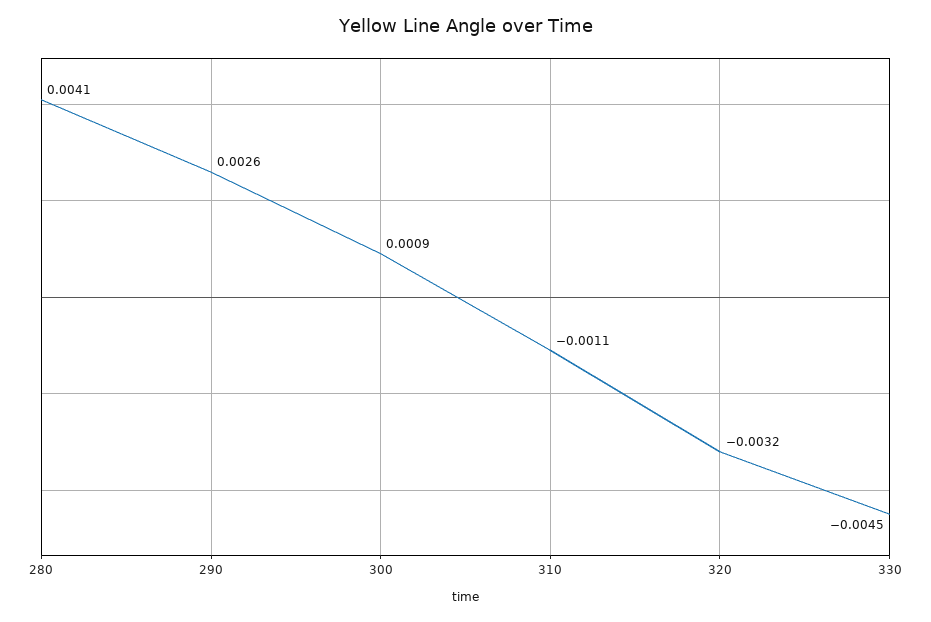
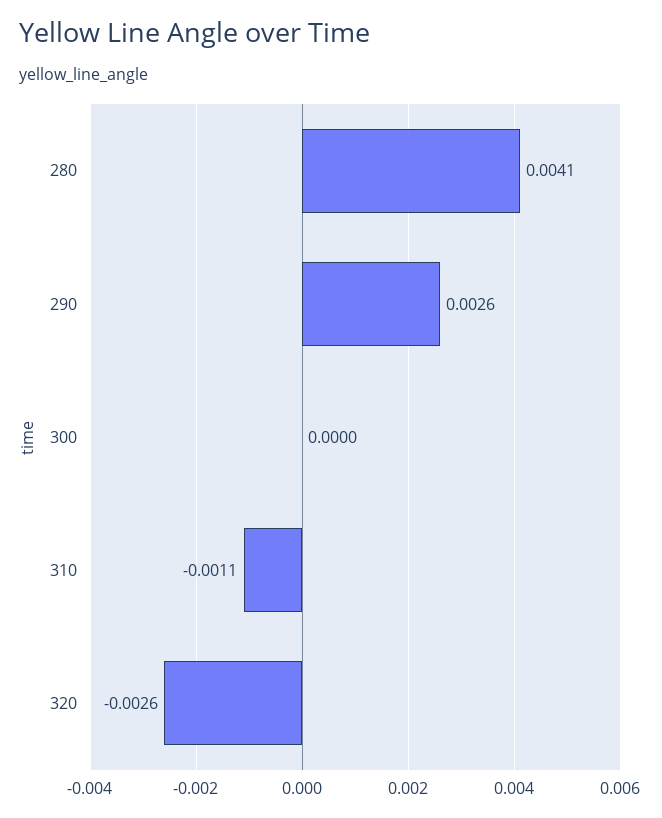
  {
    "280": 0.0041,
    "290": 0.0026,
-   "300": 0.0009,
+   "300": 0,
    "310": -0.0011,
-   "320": -0.0032,
+   "320": -0.0026
-   "330": -0.0045
  }

